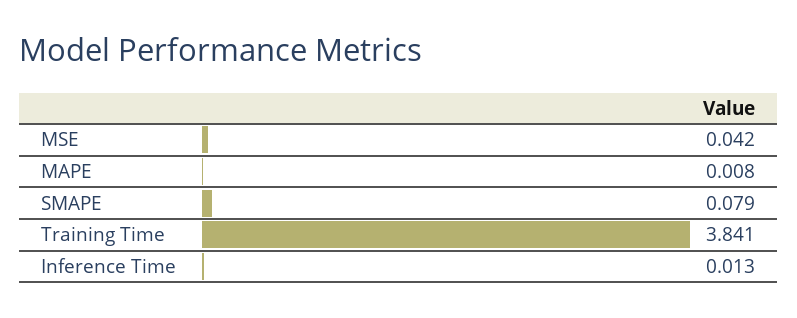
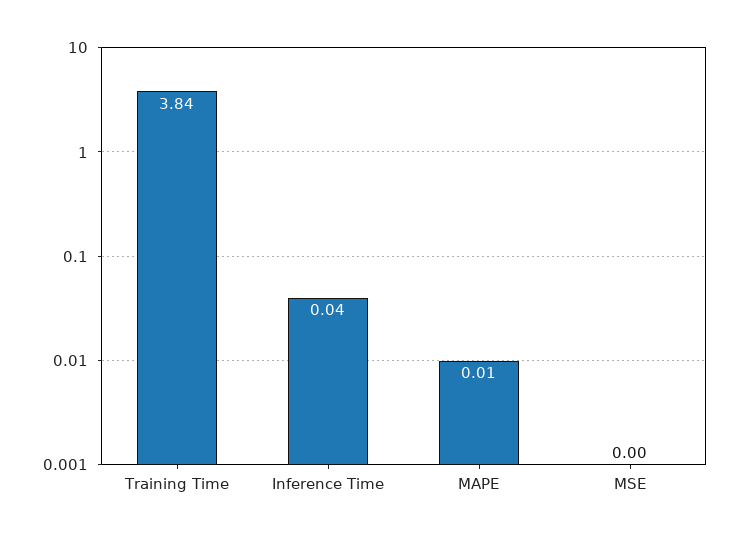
  {
-   "MSE": 0.042,
+   "MSE": 0,
    "MAPE": 0.008,
-   "SMAPE": 0.079,
    "Training Time": 3.841,
-   "Inference Time": 0.013
+   "Inference Time": 0.04
  }

